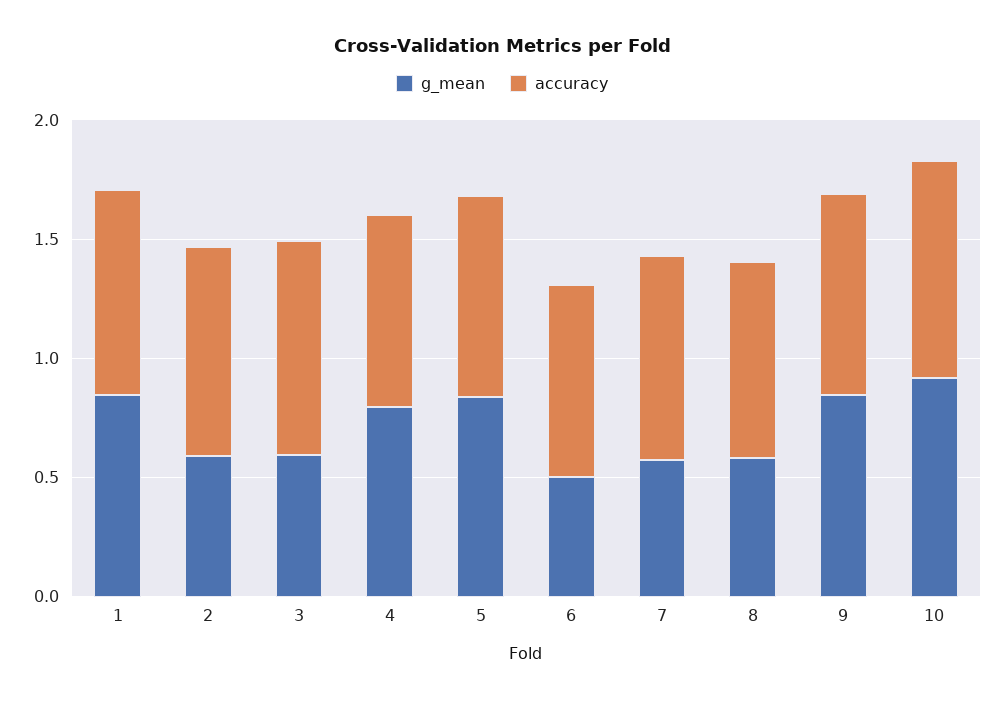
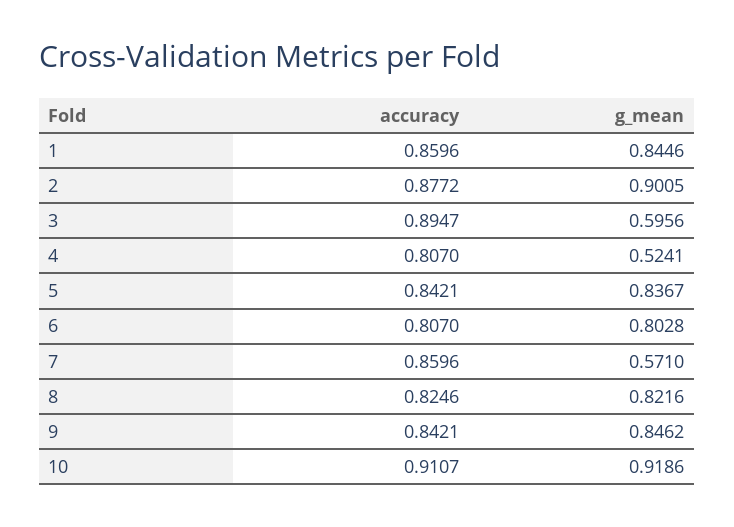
  {
    "g_mean": {
      "1": 0.8446,
-     "2": 0.6,
+     "2": 0.9005,
      "3": 0.5956,
-     "4": 0.8,
+     "4": 0.5241,
      "5": 0.8367,
-     "6": 0.5,
+     "6": 0.8028,
      "7": 0.571,
-     "8": 0.6,
+     "8": 0.8216,
      "9": 0.8462,
      "10": 0.9186
    },
    "accuracy": {
      "1": 0.8596,
      "2": 0.8772,
      "3": 0.8947,
      "4": 0.807,
      "5": 0.8421,
      "6": 0.807,
      "7": 0.8596,
      "8": 0.8246,
      "9": 0.8421,
      "10": 0.9107
    }
  }

